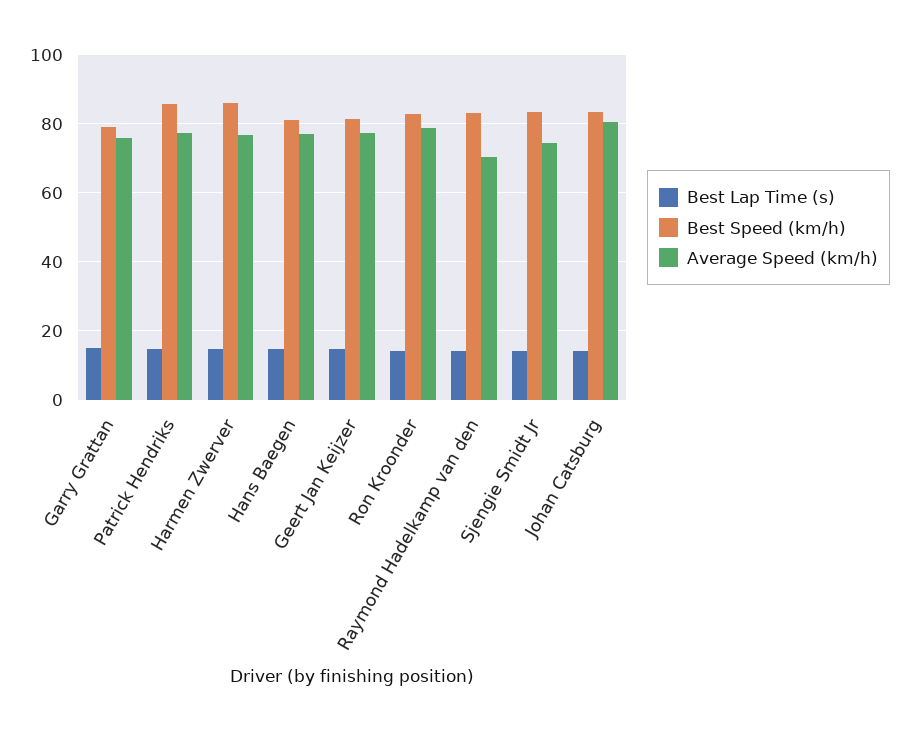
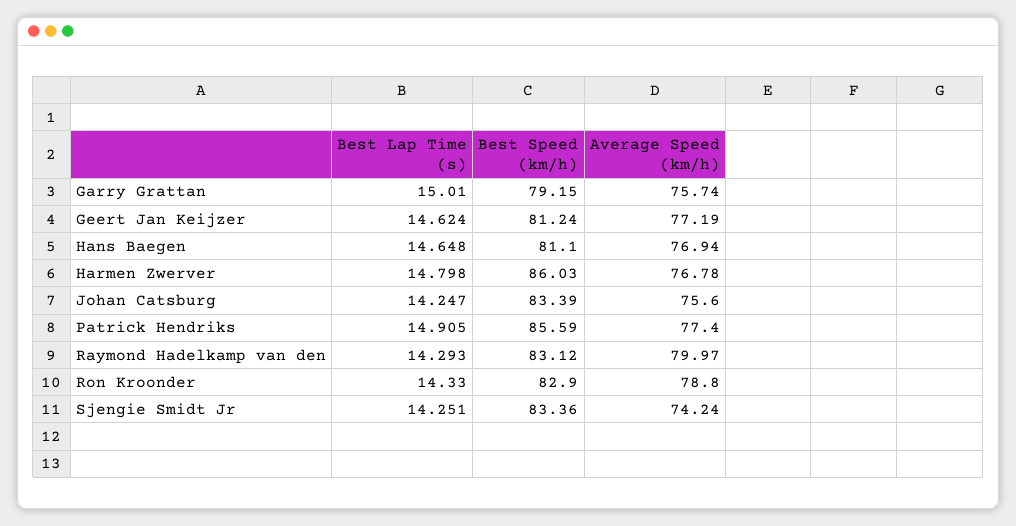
  {
    "Best Lap Time (s)": {
      "Garry Grattan": 15.01,
      "Patrick Hendriks": 14.905,
      "Harmen Zwerver": 14.798,
      "Hans Baegen": 14.648,
      "Geert Jan Keijzer": 14.624,
      "Ron Kroonder": 14.33,
      "Raymond Hadelkamp van den": 14.293,
      "Sjengie Smidt Jr": 14.251,
      "Johan Catsburg": 14.247
    },
    "Best Speed (km/h)": {
      "Garry Grattan": 79.15,
      "Patrick Hendriks": 85.59,
      "Harmen Zwerver": 86.03,
      "Hans Baegen": 81.1,
      "Geert Jan Keijzer": 81.24,
      "Ron Kroonder": 82.9,
      "Raymond Hadelkamp van den": 83.12,
      "Sjengie Smidt Jr": 83.36,
      "Johan Catsburg": 83.39
    },
    "Average Speed (km/h)": {
      "Garry Grattan": 75.74,
      "Patrick Hendriks": 77.4,
      "Harmen Zwerver": 76.78,
      "Hans Baegen": 76.94,
      "Geert Jan Keijzer": 77.19,
      "Ron Kroonder": 78.8,
-     "Raymond Hadelkamp van den": 70,
+     "Raymond Hadelkamp van den": 79.97,
      "Sjengie Smidt Jr": 74.24,
-     "Johan Catsburg": 80
+     "Johan Catsburg": 75.6
    }
  }

